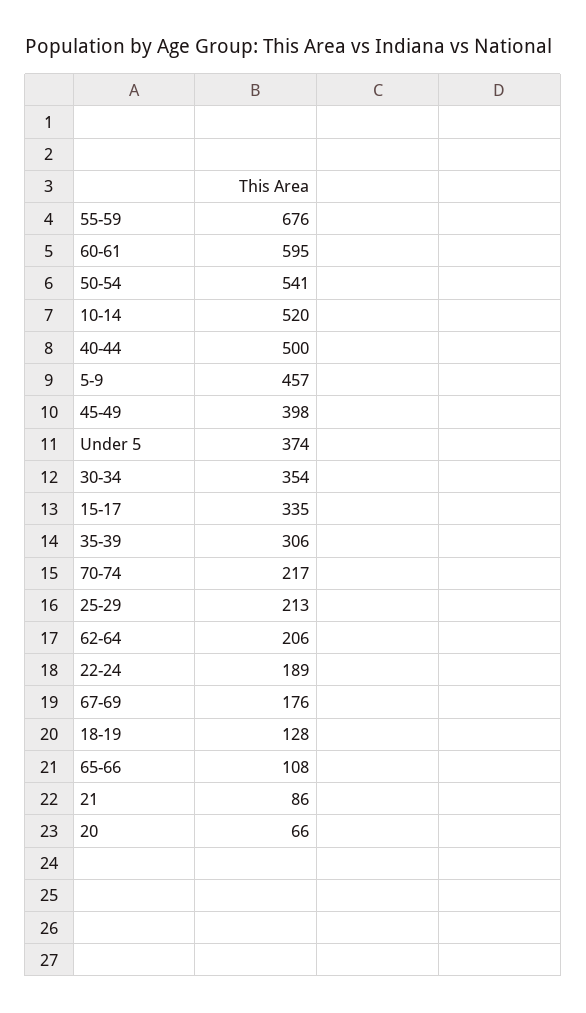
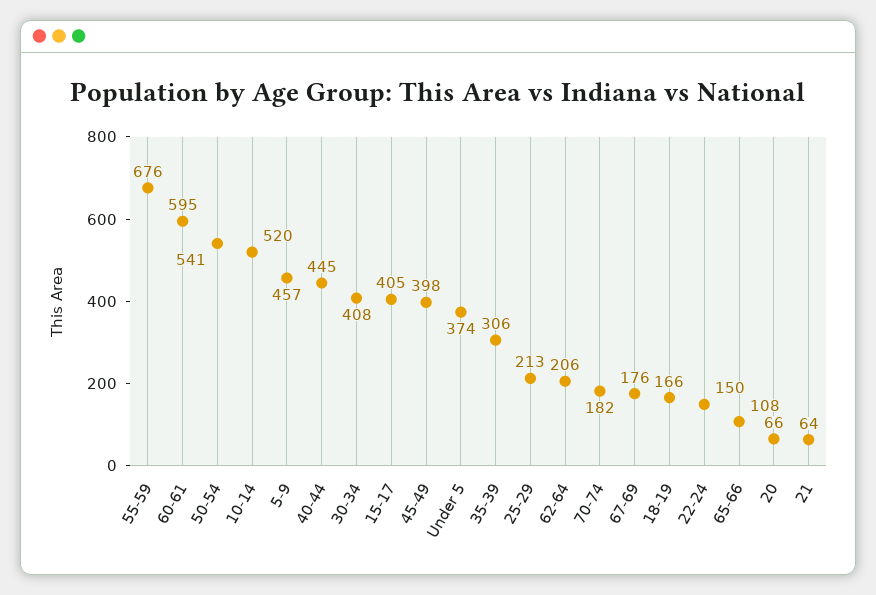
  {
    "55-59": 676,
    "60-61": 595,
    "50-54": 541,
    "10-14": 520,
-   "40-44": 500,
+   "40-44": 445,
    "5-9": 457,
    "45-49": 398,
    "Under 5": 374,
-   "30-34": 354,
+   "30-34": 408,
-   "15-17": 335,
+   "15-17": 405,
    "35-39": 306,
-   "70-74": 217,
+   "70-74": 182,
    "25-29": 213,
    "62-64": 206,
-   "22-24": 189,
+   "22-24": 150,
    "67-69": 176,
-   "18-19": 128,
+   "18-19": 166,
    "65-66": 108,
-   "21": 86,
+   "21": 64,
    "20": 66
  }

